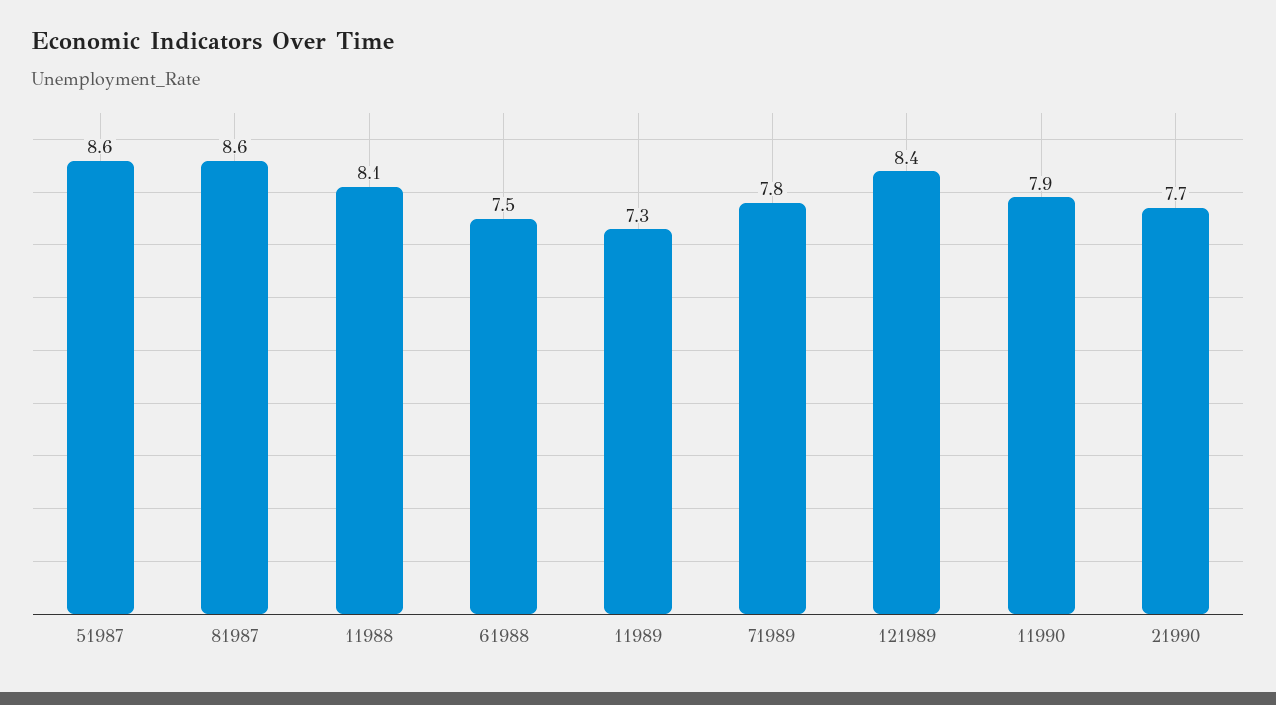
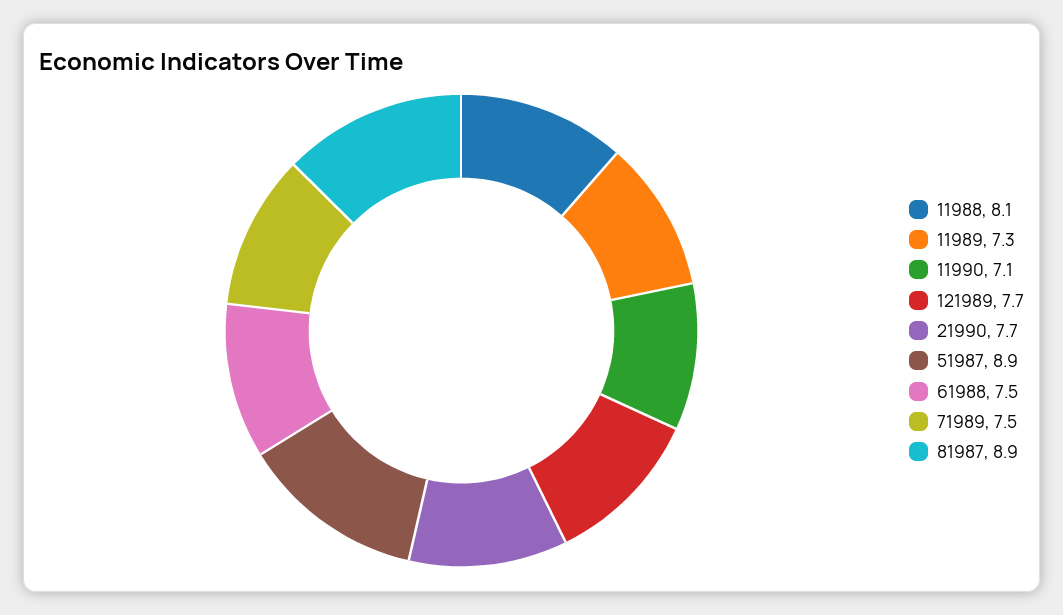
  {
-   "51987": 8.6,
+   "51987": 8.9,
-   "81987": 8.6,
+   "81987": 8.9,
    "11988": 8.1,
    "61988": 7.5,
    "11989": 7.3,
-   "71989": 7.8,
+   "71989": 7.5,
-   "121989": 8.4,
+   "121989": 7.7,
-   "11990": 7.9,
+   "11990": 7.1,
    "21990": 7.7
  }

